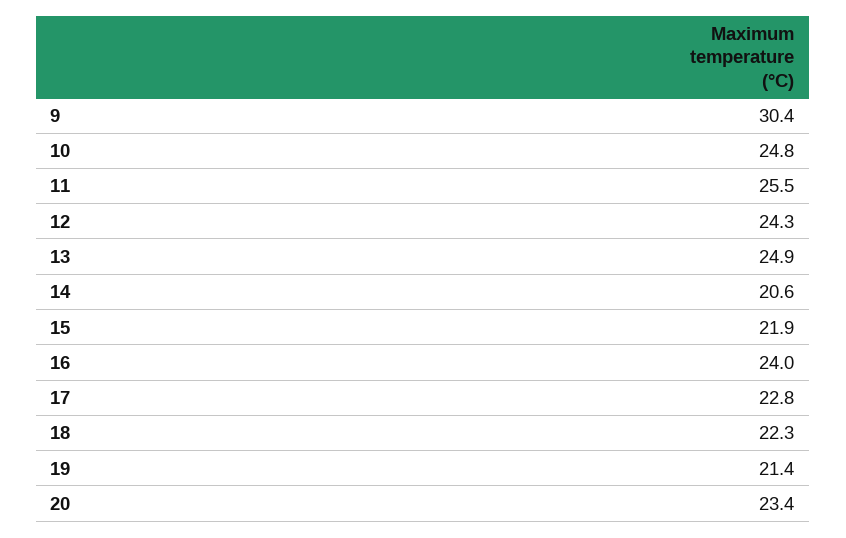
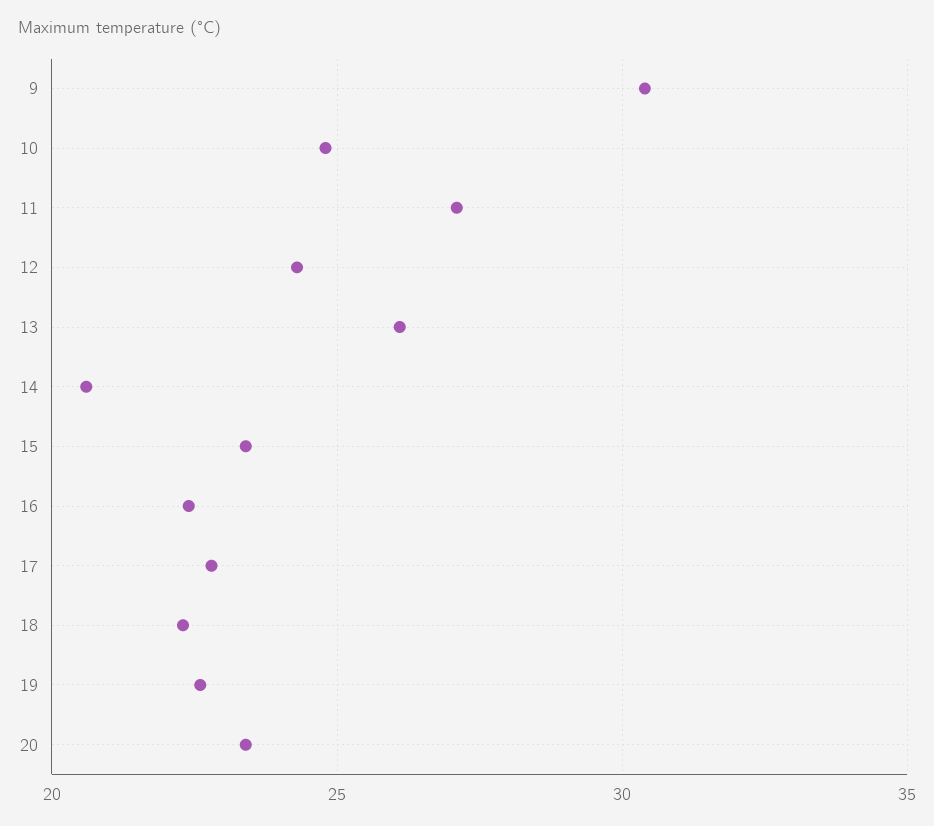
  {
    "9": 30.4,
    "10": 24.8,
-   "11": 25.5,
+   "11": 27,
    "12": 24.3,
-   "13": 24.9,
+   "13": 26,
    "14": 20.6,
-   "15": 21.9,
+   "15": 23.5,
-   "16": 24,
+   "16": 22.5,
    "17": 22.8,
    "18": 22.3,
-   "19": 21.4,
+   "19": 22.5,
    "20": 23.4
  }

